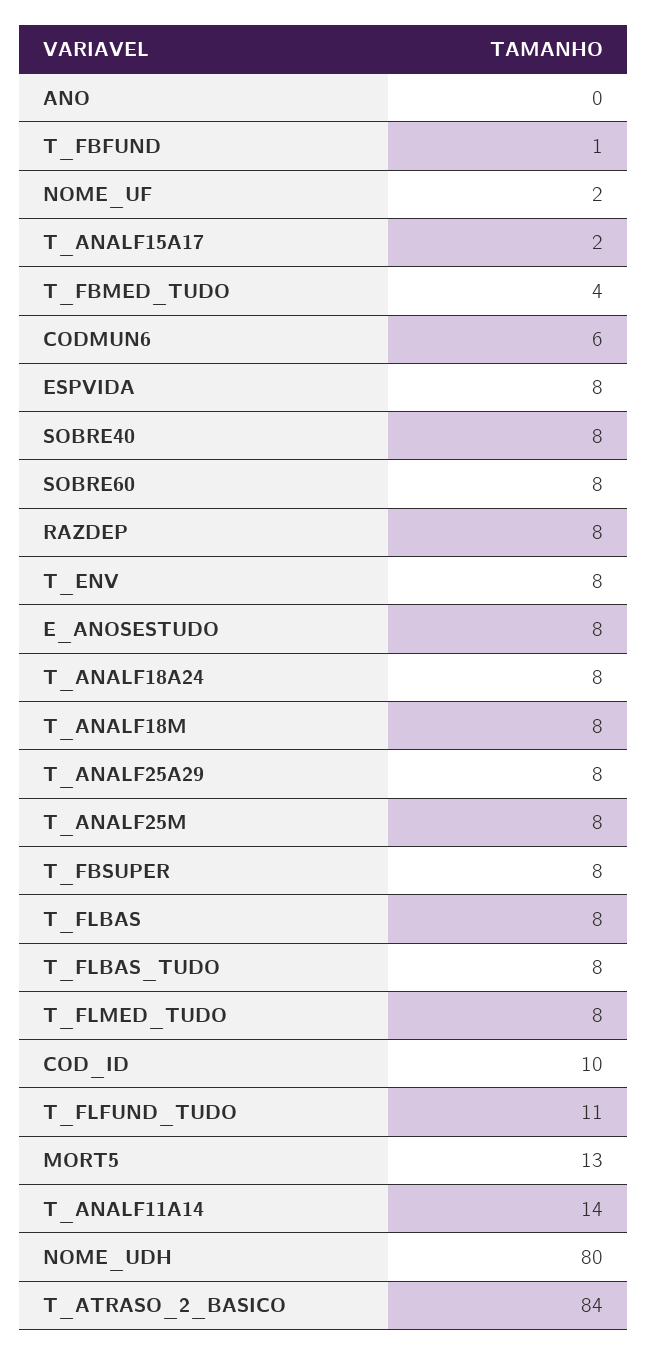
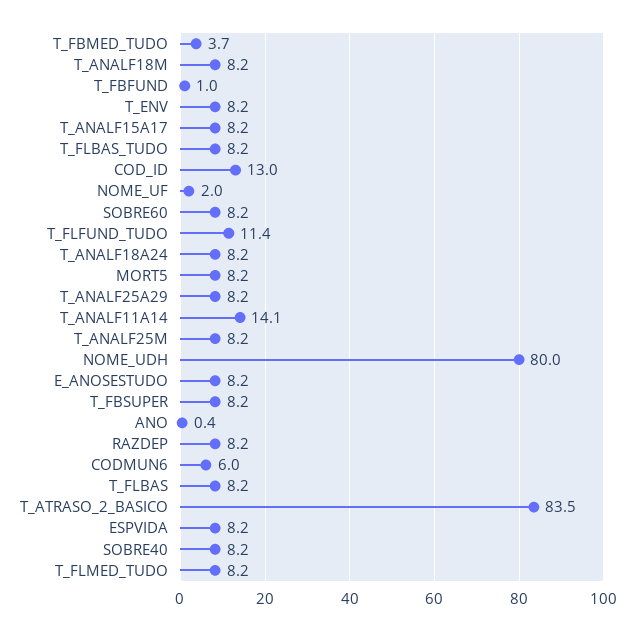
  {
    "ANO": 0.4,
    "T_FBFUND": 1,
    "NOME_UF": 2,
-   "T_ANALF15A17": 2,
+   "T_ANALF15A17": 8.2,
    "T_FBMED_TUDO": 3.7,
    "CODMUN6": 6,
    "ESPVIDA": 8.2,
    "SOBRE40": 8.2,
    "SOBRE60": 8.2,
    "RAZDEP": 8.2,
    "T_ENV": 8.2,
    "E_ANOSESTUDO": 8.2,
    "T_ANALF18A24": 8.2,
    "T_ANALF18M": 8.2,
    "T_ANALF25A29": 8.2,
    "T_ANALF25M": 8.2,
    "T_FBSUPER": 8.2,
    "T_FLBAS": 8.2,
    "T_FLBAS_TUDO": 8.2,
    "T_FLMED_TUDO": 8.2,
-   "COD_ID": 10,
+   "COD_ID": 13,
    "T_FLFUND_TUDO": 11.4,
-   "MORT5": 13,
+   "MORT5": 8.2,
    "T_ANALF11A14": 14.1,
    "NOME_UDH": 80,
    "T_ATRASO_2_BASICO": 83.5
  }

